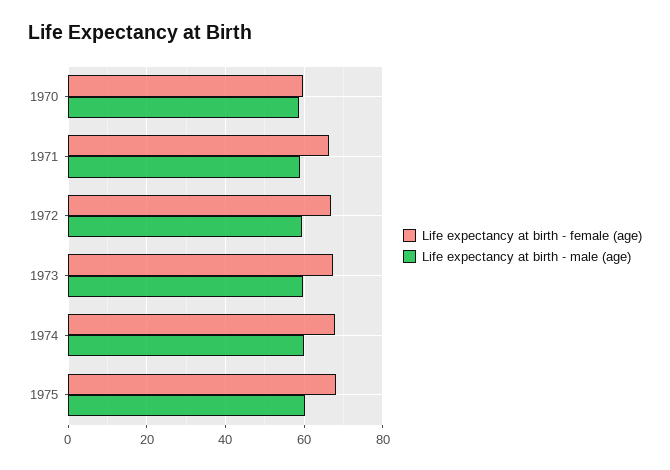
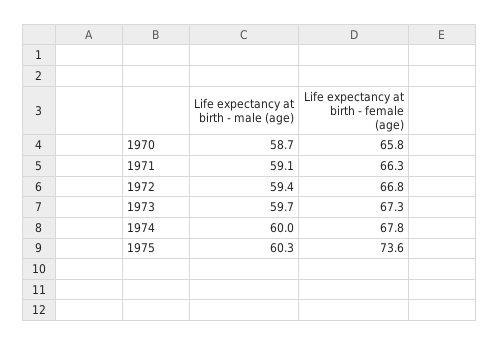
  {
    "Life expectancy at birth - female (age)": {
-     "1970": 60,
+     "1970": 65.8,
      "1971": 66.3,
      "1972": 66.8,
      "1973": 67.3,
      "1974": 67.8,
-     "1975": 68
+     "1975": 73.6
    },
    "Life expectancy at birth - male (age)": {
      "1970": 58.7,
      "1971": 59.1,
      "1972": 59.4,
      "1973": 59.7,
      "1974": 60,
      "1975": 60.3
    }
  }

